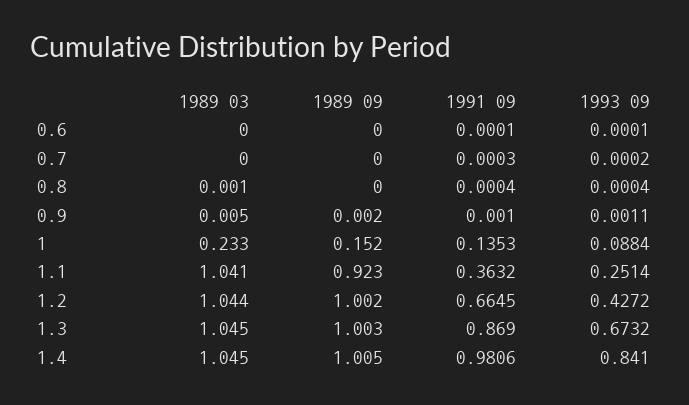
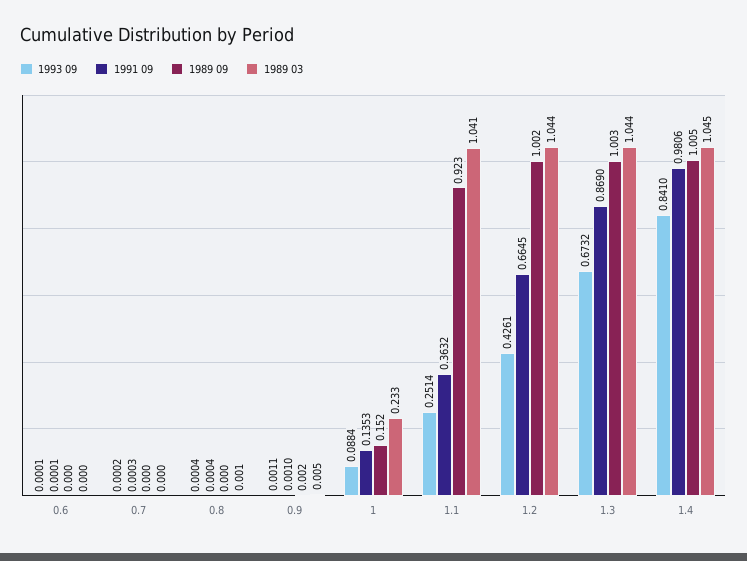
  {
    "1989 03": {
      "0.6": 0,
      "0.7": 0,
      "0.8": 0.001,
      "0.9": 0.005,
      "1": 0.233,
      "1.1": 1.041,
      "1.2": 1.044,
-     "1.3": 1.045,
+     "1.3": 1.044,
      "1.4": 1.045
    },
    "1989 09": {
      "0.6": 0,
      "0.7": 0,
      "0.8": 0,
      "0.9": 0.002,
      "1": 0.152,
      "1.1": 0.923,
      "1.2": 1.002,
      "1.3": 1.003,
      "1.4": 1.005
    },
    "1991 09": {
      "0.6": 0.0001,
      "0.7": 0.0003,
      "0.8": 0.0004,
      "0.9": 0.001,
      "1": 0.1353,
      "1.1": 0.3632,
      "1.2": 0.6645,
      "1.3": 0.869,
      "1.4": 0.9806
    },
    "1993 09": {
      "0.6": 0.0001,
      "0.7": 0.0002,
      "0.8": 0.0004,
      "0.9": 0.0011,
      "1": 0.0884,
      "1.1": 0.2514,
-     "1.2": 0.4272,
+     "1.2": 0.4261,
      "1.3": 0.6732,
      "1.4": 0.841
    }
  }

